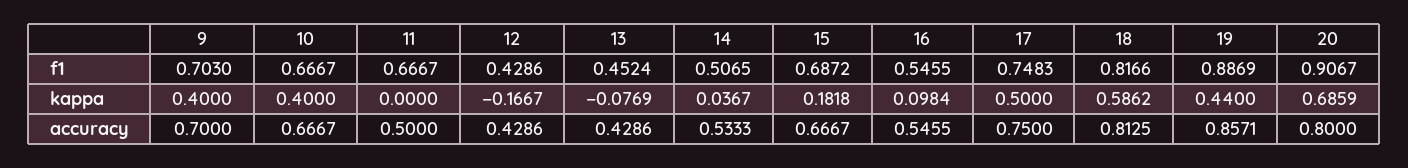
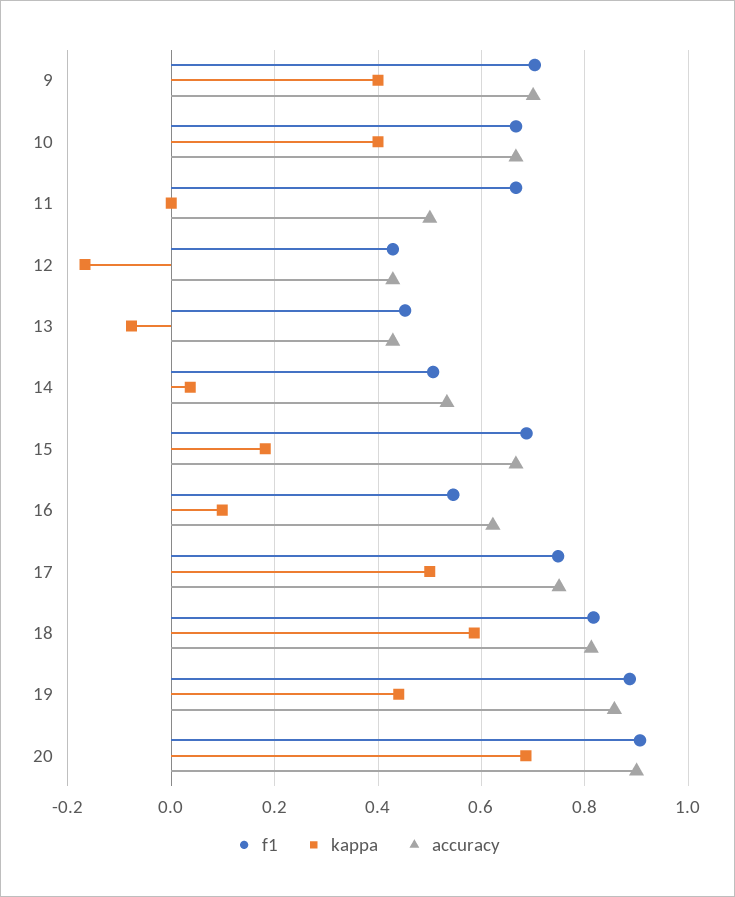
  {
    "f1": {
      "9": 0.703,
      "10": 0.6667,
      "11": 0.6667,
      "12": 0.4286,
      "13": 0.4524,
      "14": 0.5065,
      "15": 0.6872,
      "16": 0.5455,
      "17": 0.7483,
      "18": 0.8166,
      "19": 0.8869,
      "20": 0.9067
    },
    "kappa": {
      "9": 0.4,
      "10": 0.4,
      "11": 0,
      "12": -0.1667,
      "13": -0.0769,
      "14": 0.0367,
      "15": 0.1818,
      "16": 0.0984,
      "17": 0.5,
      "18": 0.5862,
      "19": 0.44,
      "20": 0.6859
    },
    "accuracy": {
      "9": 0.7,
      "10": 0.6667,
      "11": 0.5,
      "12": 0.4286,
      "13": 0.4286,
      "14": 0.5333,
      "15": 0.6667,
-     "16": 0.5455,
+     "16": 0.62,
      "17": 0.75,
      "18": 0.8125,
      "19": 0.8571,
-     "20": 0.8
+     "20": 0.9
    }
  }

